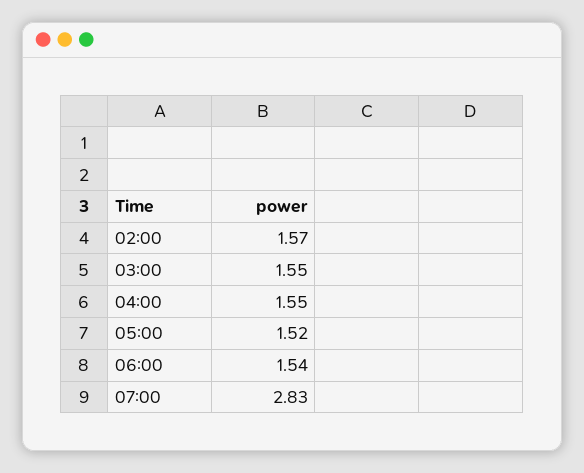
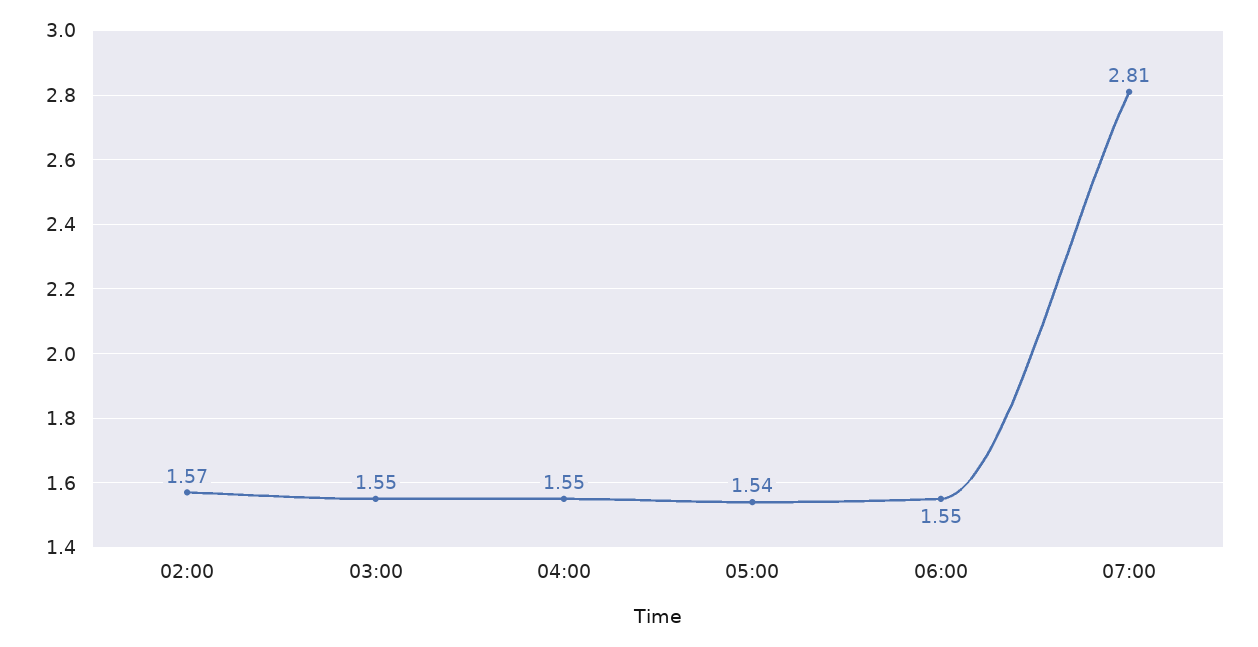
  {
    "02:00": 1.57,
    "03:00": 1.55,
    "04:00": 1.55,
-   "05:00": 1.52,
+   "05:00": 1.54,
-   "06:00": 1.54,
+   "06:00": 1.55,
-   "07:00": 2.83
+   "07:00": 2.81
  }

